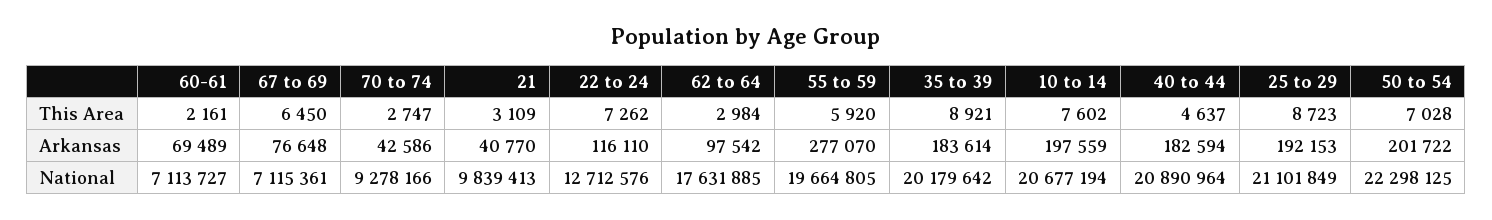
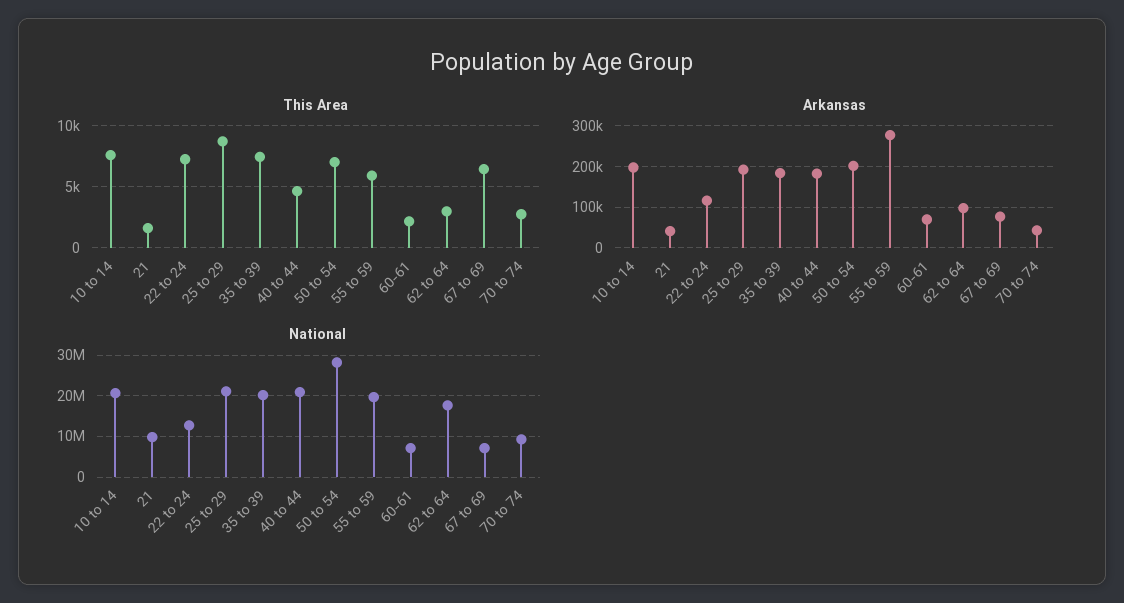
  {
    "This Area": {
      "60-61": 2161,
      "67 to 69": 6450,
      "70 to 74": 2747,
-     "21": 3109,
+     "21": 1500,
      "22 to 24": 7262,
      "62 to 64": 2984,
      "55 to 59": 5920,
-     "35 to 39": 8921,
+     "35 to 39": 7500,
      "10 to 14": 7602,
      "40 to 44": 4637,
      "25 to 29": 8723,
      "50 to 54": 7028
    },
    "Arkansas": {
      "60-61": 69489,
      "67 to 69": 76648,
      "70 to 74": 42586,
      "21": 40770,
      "22 to 24": 116110,
      "62 to 64": 97542,
      "55 to 59": 277070,
      "35 to 39": 183614,
      "10 to 14": 197559,
      "40 to 44": 182594,
      "25 to 29": 192153,
      "50 to 54": 201722
    },
    "National": {
      "60-61": 7113727,
      "67 to 69": 7115361,
      "70 to 74": 9278166,
      "21": 9839413,
      "22 to 24": 12712576,
      "62 to 64": 17631885,
      "55 to 59": 19664805,
      "35 to 39": 20179642,
      "10 to 14": 20677194,
      "40 to 44": 20890964,
      "25 to 29": 21101849,
-     "50 to 54": 22298125
+     "50 to 54": 28000000
    }
  }

